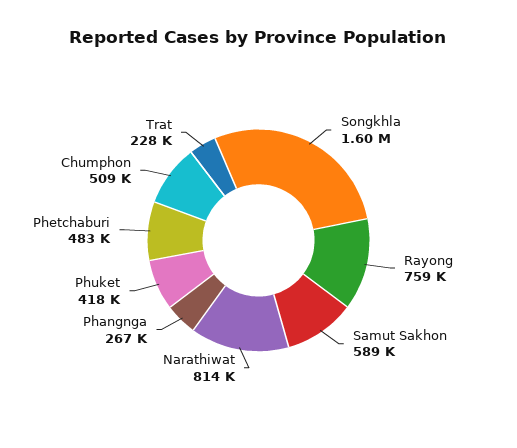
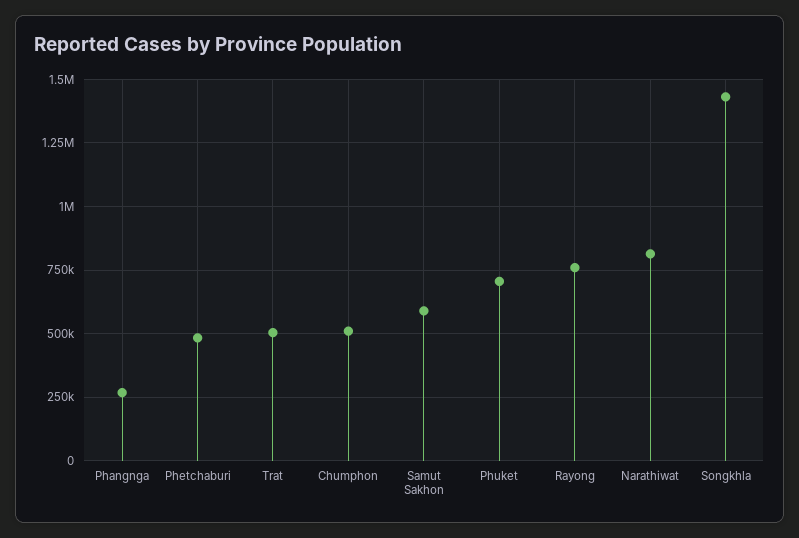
  {
-   "Songkhla": 1600000,
+   "Songkhla": 1425000,
    "Rayong": 759000,
    "Samut Sakhon": 589000,
    "Narathiwat": 814000,
    "Phangnga": 267000,
-   "Phuket": 418000,
+   "Phuket": 700000,
    "Phetchaburi": 483000,
    "Chumphon": 509000,
-   "Trat": 228000
+   "Trat": 500000
  }

